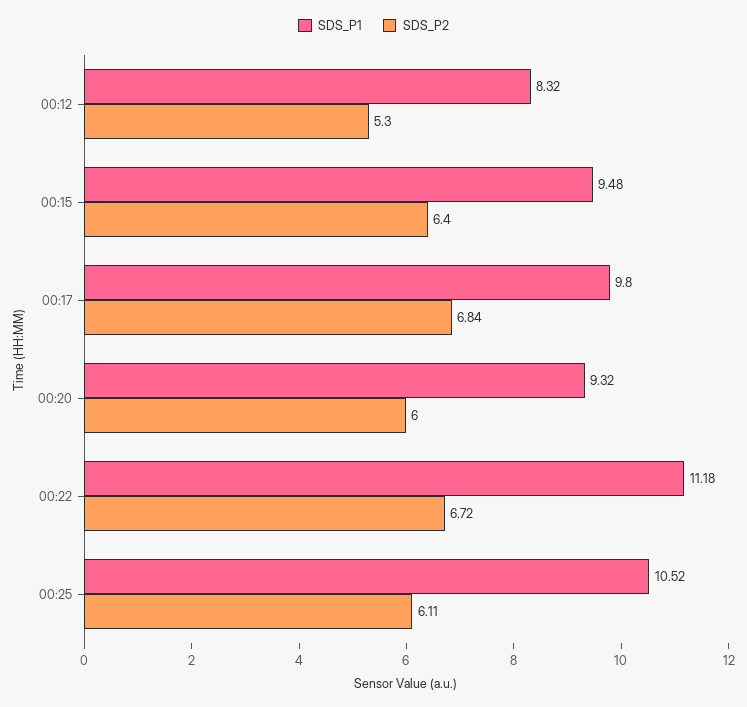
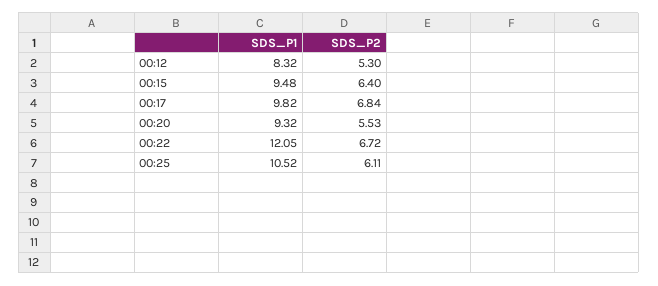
  {
    "SDS_P1": {
      "00:12": 8.32,
      "00:15": 9.48,
-     "00:17": 9.8,
+     "00:17": 9.82,
      "00:20": 9.32,
-     "00:22": 11.18,
+     "00:22": 12.05,
      "00:25": 10.52
    },
    "SDS_P2": {
      "00:12": 5.3,
      "00:15": 6.4,
      "00:17": 6.84,
-     "00:20": 6,
+     "00:20": 5.53,
      "00:22": 6.72,
      "00:25": 6.11
    }
  }

